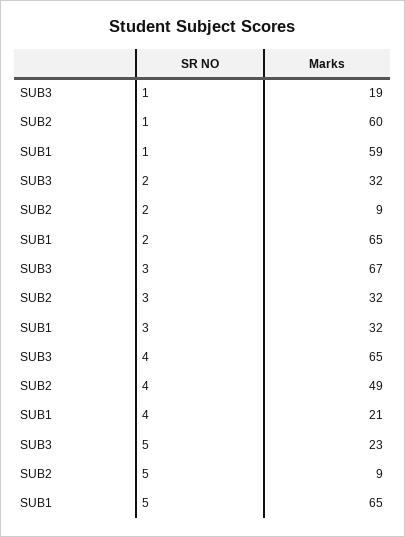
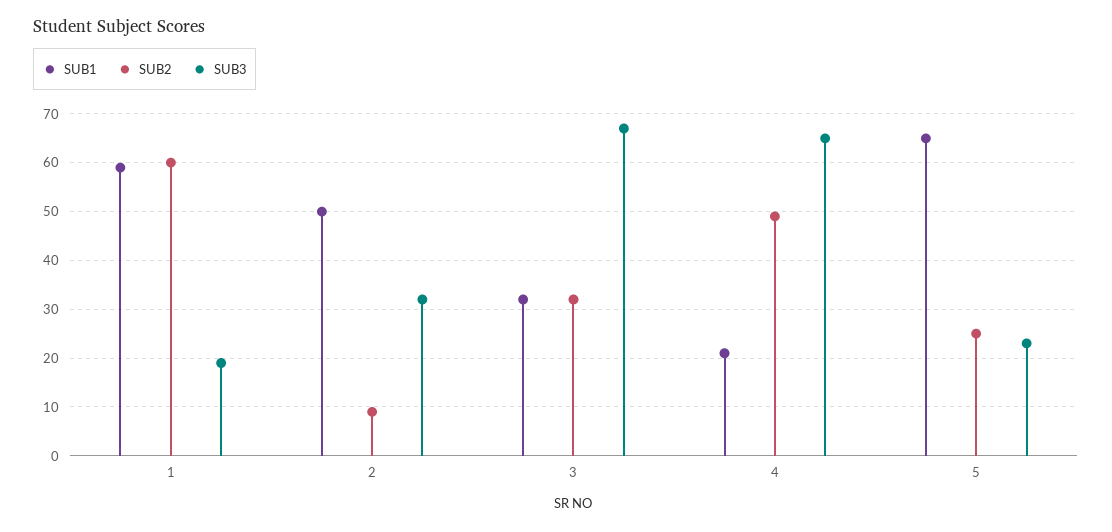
  {
    "SUB3": {
      "1": 19,
      "2": 32,
      "3": 67,
      "4": 65,
      "5": 23
    },
    "SUB2": {
      "1": 60,
      "2": 9,
      "3": 32,
      "4": 49,
-     "5": 9
+     "5": 25
    },
    "SUB1": {
      "1": 59,
-     "2": 65,
+     "2": 50,
      "3": 32,
      "4": 21,
      "5": 65
    }
  }

